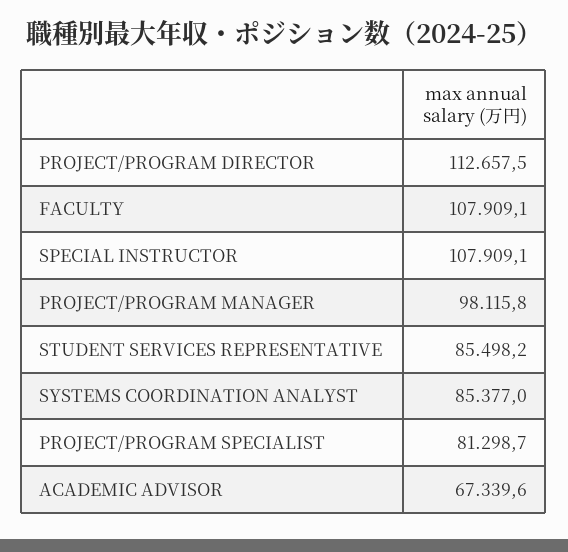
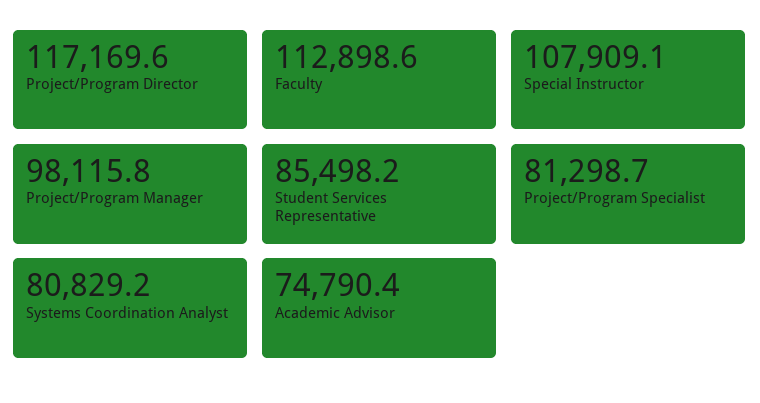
  {
-   "PROJECT/PROGRAM DIRECTOR": 112657.5,
+   "PROJECT/PROGRAM DIRECTOR": 117169.6,
-   "FACULTY": 107909.1,
+   "FACULTY": 112898.6,
    "SPECIAL INSTRUCTOR": 107909.1,
    "PROJECT/PROGRAM MANAGER": 98115.8,
    "STUDENT SERVICES REPRESENTATIVE": 85498.2,
-   "SYSTEMS COORDINATION ANALYST": 85377,
+   "SYSTEMS COORDINATION ANALYST": 80829.2,
    "PROJECT/PROGRAM SPECIALIST": 81298.7,
-   "ACADEMIC ADVISOR": 67339.6
+   "ACADEMIC ADVISOR": 74790.4
  }

